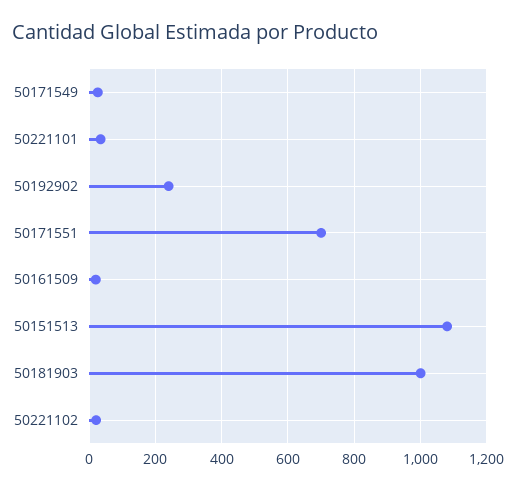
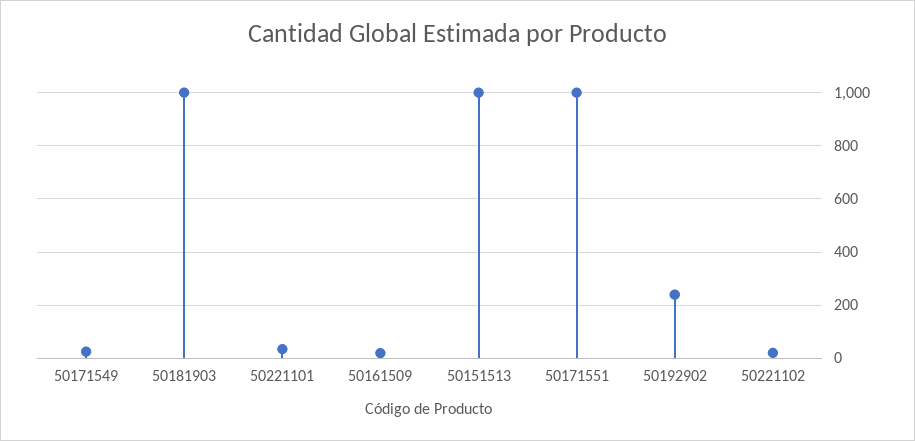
  {
    "50171549": 20,
    "50221101": 40,
    "50192902": 240,
-   "50171551": 700,
+   "50171551": 1000,
    "50161509": 20,
-   "50151513": 1080,
+   "50151513": 1000,
    "50181903": 1000,
    "50221102": 20
  }

